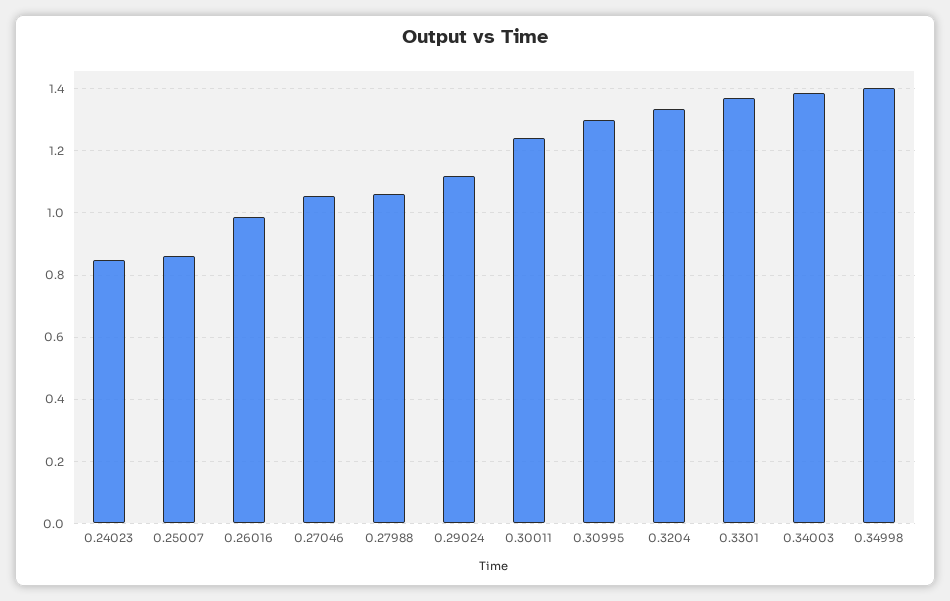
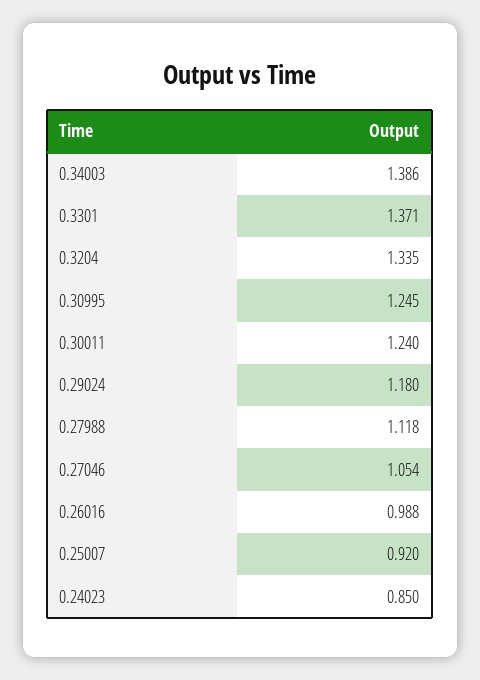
  {
    "0.24023": 0.85,
-   "0.25007": 0.86,
+   "0.25007": 0.92,
    "0.26016": 0.988,
    "0.27046": 1.054,
-   "0.27988": 1.06,
+   "0.27988": 1.118,
-   "0.29024": 1.12,
+   "0.29024": 1.18,
    "0.30011": 1.24,
-   "0.30995": 1.3,
+   "0.30995": 1.245,
    "0.3204": 1.335,
    "0.3301": 1.371,
-   "0.34003": 1.386,
+   "0.34003": 1.386
-   "0.34998": 1.4
  }

